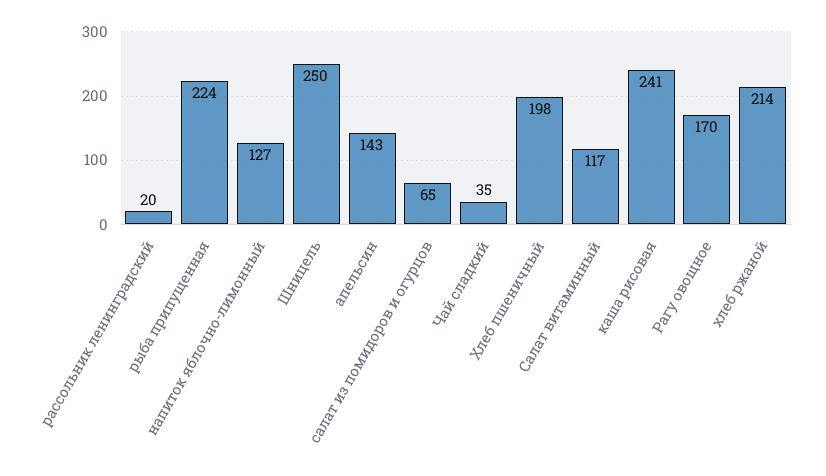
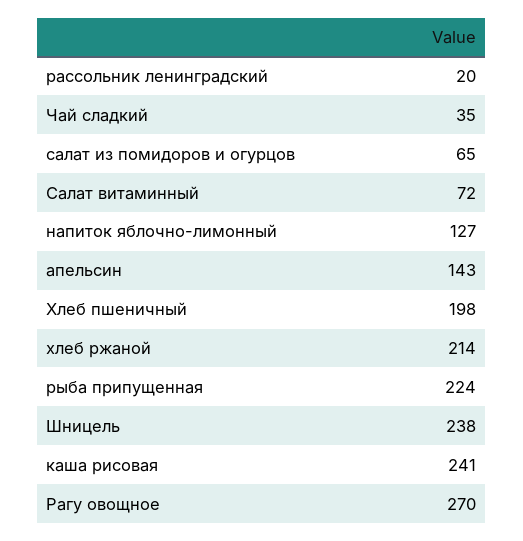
  {
    "рассольник ленинградский": 20,
    "рыба припущенная": 224,
    "напиток яблочно-лимонный": 127,
-   "Шницель": 250,
+   "Шницель": 238,
    "апельсин": 143,
    "салат из помидоров и огурцов": 65,
    "Чай сладкий": 35,
    "Хлеб пшеничный": 198,
-   "Салат витаминный": 117,
+   "Салат витаминный": 72,
    "каша рисовая": 241,
-   "Рагу овощное": 170,
+   "Рагу овощное": 270,
    "хлеб ржаной": 214
  }

